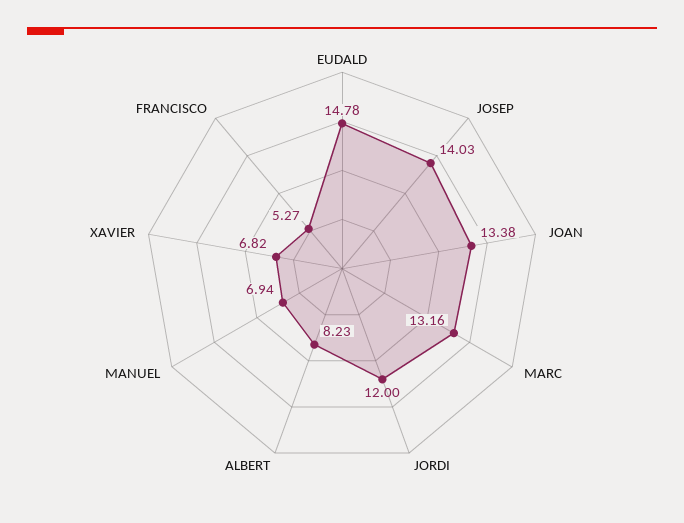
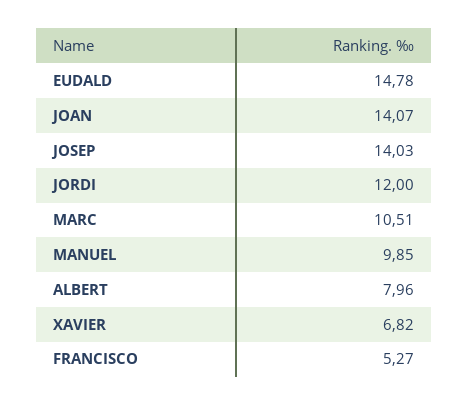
  {
    "EUDALD": 14.78,
    "JOSEP": 14.03,
-   "JOAN": 13.38,
+   "JOAN": 14.07,
-   "MARC": 13.16,
+   "MARC": 10.51,
    "JORDI": 12,
-   "ALBERT": 8.23,
+   "ALBERT": 7.96,
-   "MANUEL": 6.94,
+   "MANUEL": 9.85,
    "XAVIER": 6.82,
    "FRANCISCO": 5.27
  }

